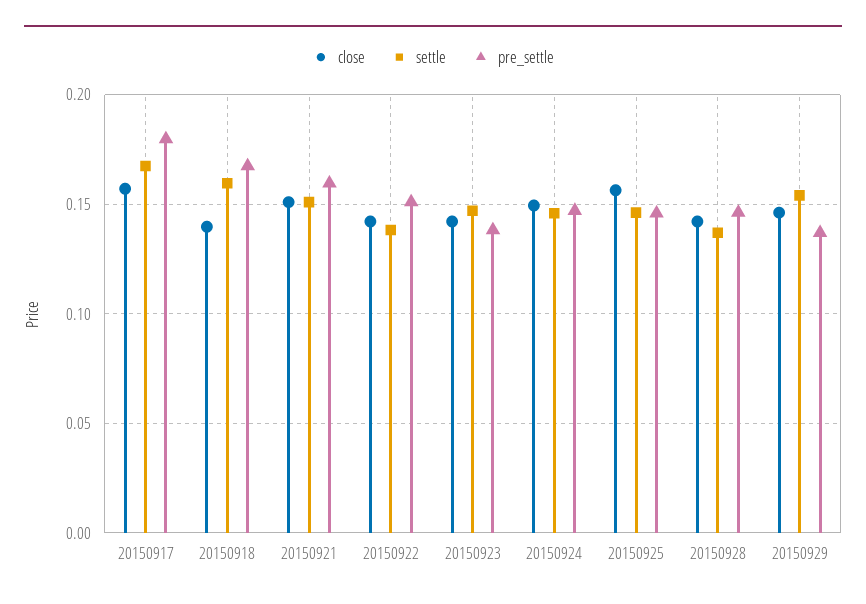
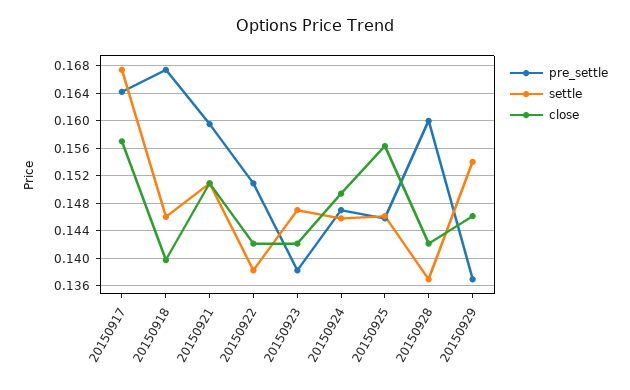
  {
    "close": {
      "20150917": 0.157,
      "20150918": 0.14,
      "20150921": 0.151,
      "20150922": 0.142,
      "20150923": 0.142,
      "20150924": 0.149,
      "20150925": 0.156,
      "20150928": 0.142,
      "20150929": 0.146
    },
    "settle": {
      "20150917": 0.167,
-     "20150918": 0.16,
+     "20150918": 0.146,
      "20150921": 0.151,
      "20150922": 0.138,
      "20150923": 0.147,
      "20150924": 0.146,
      "20150925": 0.146,
      "20150928": 0.137,
      "20150929": 0.154
    },
    "pre_settle": {
-     "20150917": 0.18,
+     "20150917": 0.164,
      "20150918": 0.167,
      "20150921": 0.16,
      "20150922": 0.151,
      "20150923": 0.138,
      "20150924": 0.147,
      "20150925": 0.146,
-     "20150928": 0.145,
+     "20150928": 0.16,
      "20150929": 0.137
    }
  }

